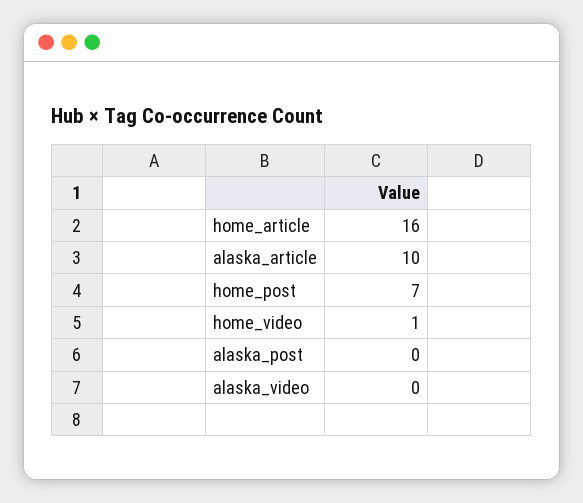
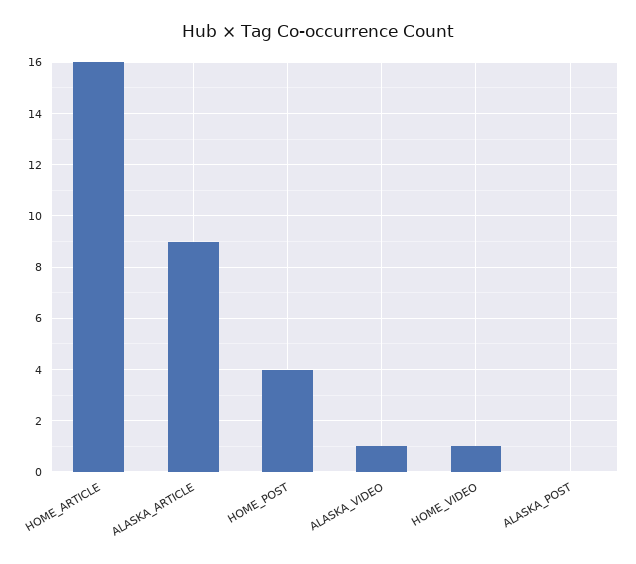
  {
    "home_article": 16,
-   "alaska_article": 10,
+   "alaska_article": 9,
-   "home_post": 7,
+   "home_post": 4,
    "home_video": 1,
    "alaska_post": 0,
-   "alaska_video": 0
+   "alaska_video": 1
  }

